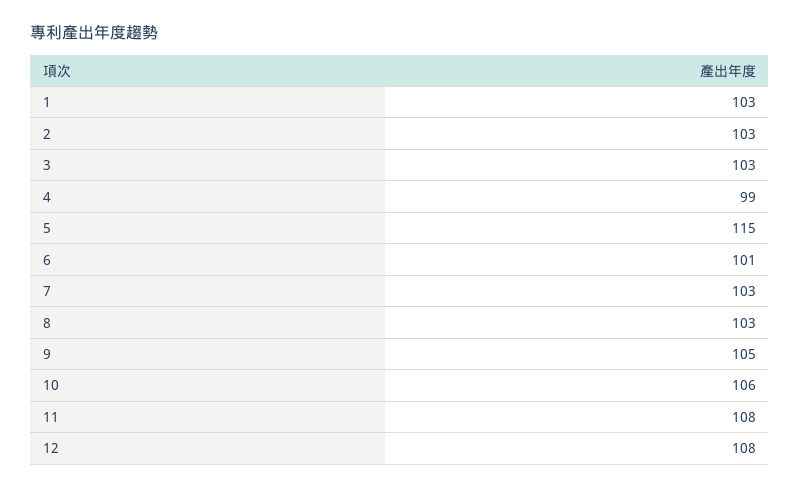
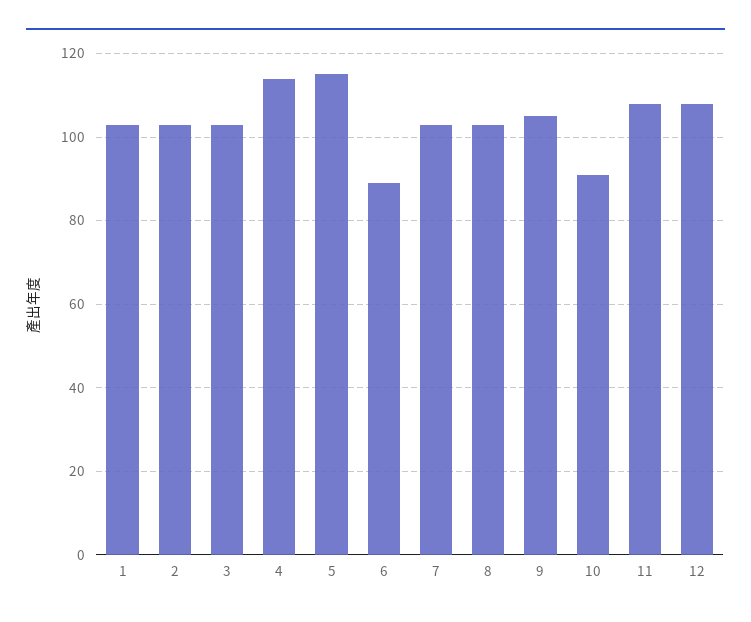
  {
    "1": 103,
    "2": 103,
    "3": 103,
-   "4": 99,
+   "4": 115,
    "5": 115,
-   "6": 101,
+   "6": 90,
    "7": 103,
    "8": 103,
    "9": 105,
-   "10": 106,
+   "10": 90,
    "11": 108,
    "12": 108
  }

